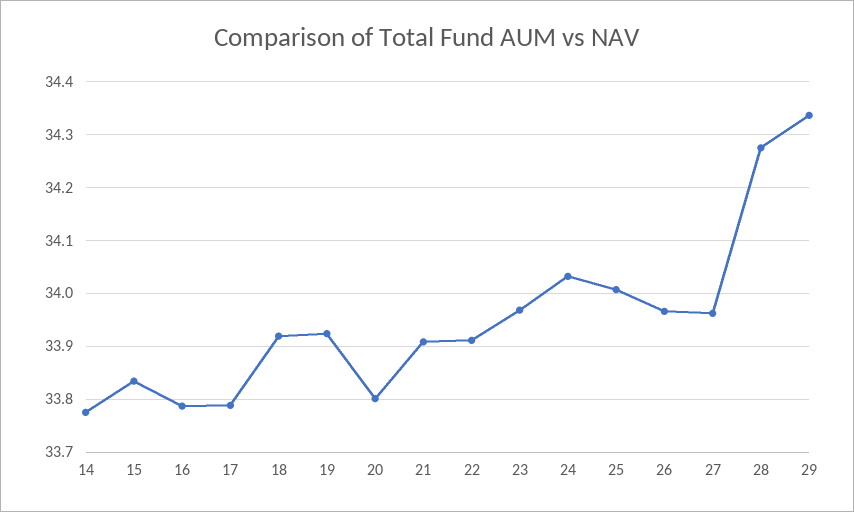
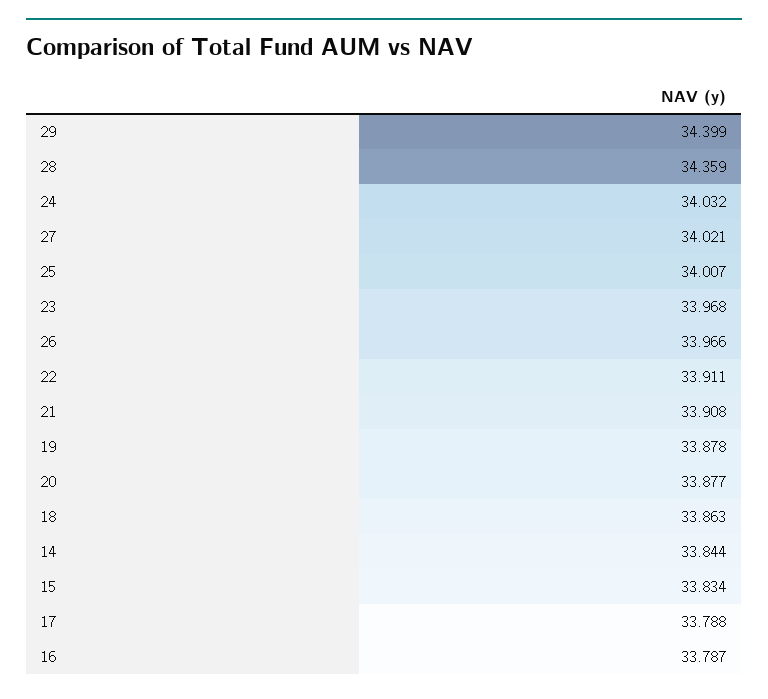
  {
-   "14": 33.78,
+   "14": 33.844,
    "15": 33.834,
    "16": 33.787,
    "17": 33.788,
-   "18": 33.92,
+   "18": 33.863,
-   "19": 33.92,
+   "19": 33.878,
-   "20": 33.8,
+   "20": 33.877,
    "21": 33.908,
    "22": 33.911,
    "23": 33.968,
    "24": 34.032,
    "25": 34.007,
    "26": 33.966,
-   "27": 33.96,
+   "27": 34.021,
-   "28": 34.28,
+   "28": 34.359,
-   "29": 34.34
+   "29": 34.399
  }

